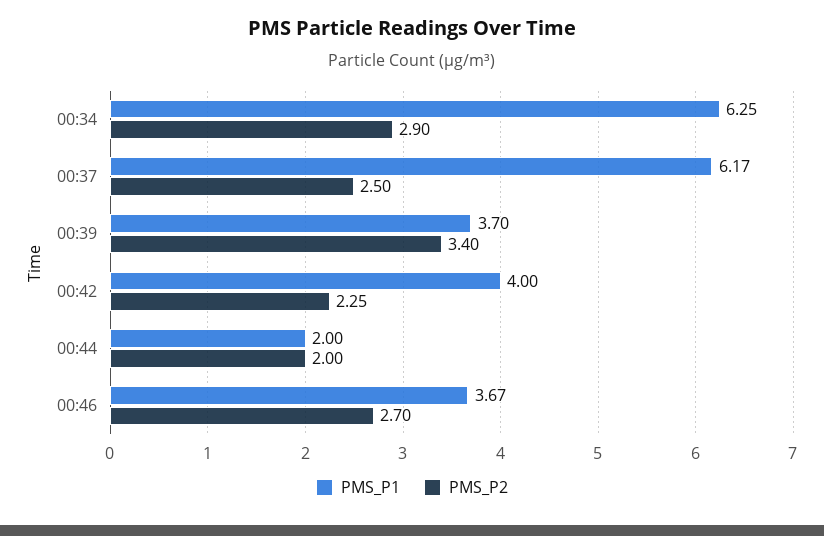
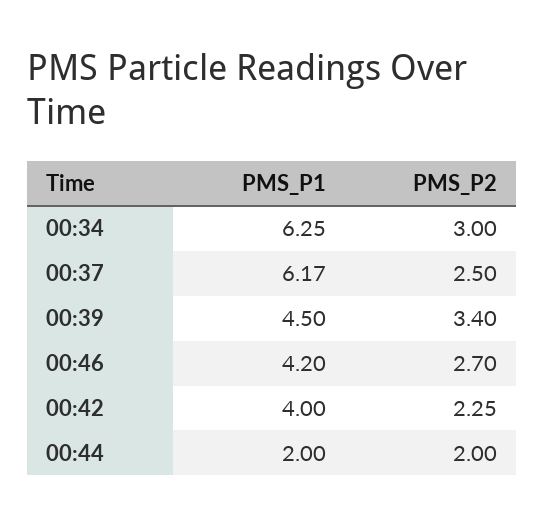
  {
    "PMS_P1": {
      "00:34": 6.25,
      "00:37": 6.17,
-     "00:39": 3.7,
+     "00:39": 4.5,
      "00:42": 4,
      "00:44": 2,
-     "00:46": 3.67
+     "00:46": 4.2
    },
    "PMS_P2": {
-     "00:34": 2.9,
+     "00:34": 3,
      "00:37": 2.5,
      "00:39": 3.4,
      "00:42": 2.25,
      "00:44": 2,
      "00:46": 2.7
    }
  }

